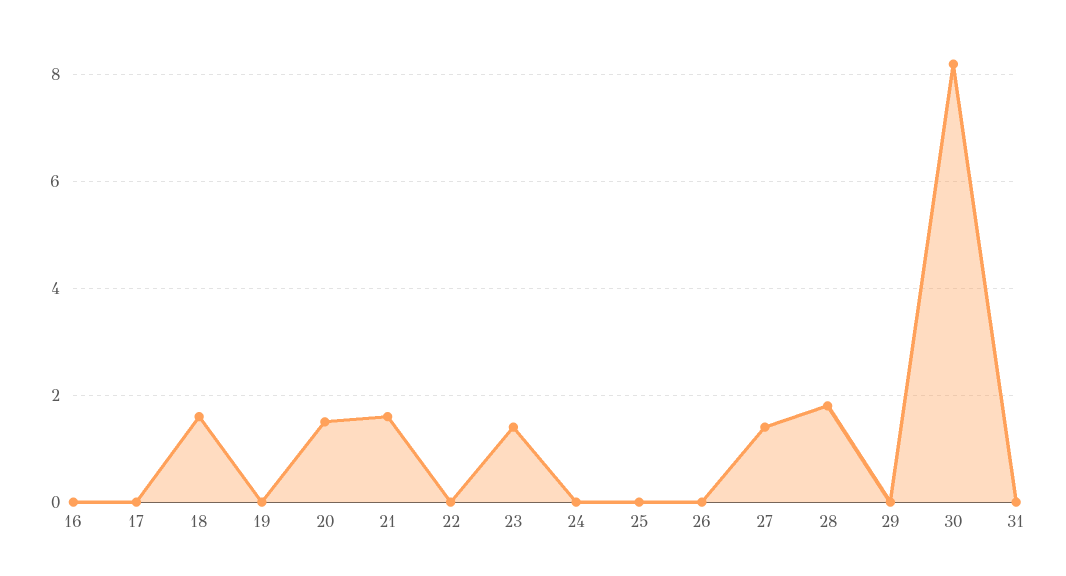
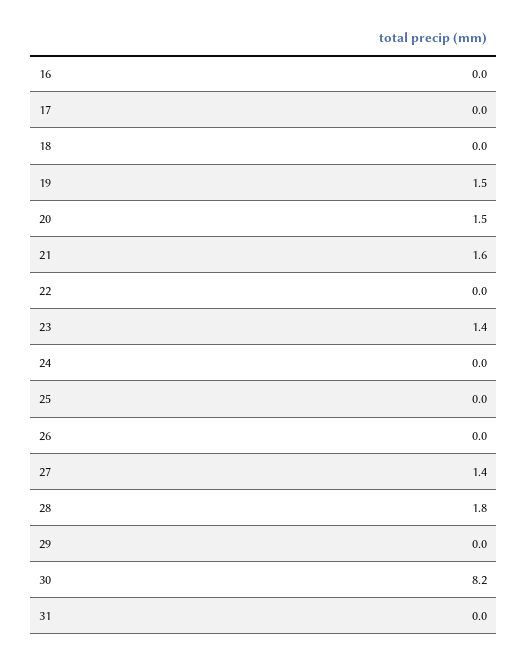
  {
    "16": 0,
    "17": 0,
-   "18": 1.5,
+   "18": 0,
-   "19": 0,
+   "19": 1.5,
    "20": 1.5,
    "21": 1.6,
    "22": 0,
    "23": 1.4,
    "24": 0,
    "25": 0,
    "26": 0,
    "27": 1.4,
    "28": 1.8,
    "29": 0,
    "30": 8.2,
    "31": 0
  }

